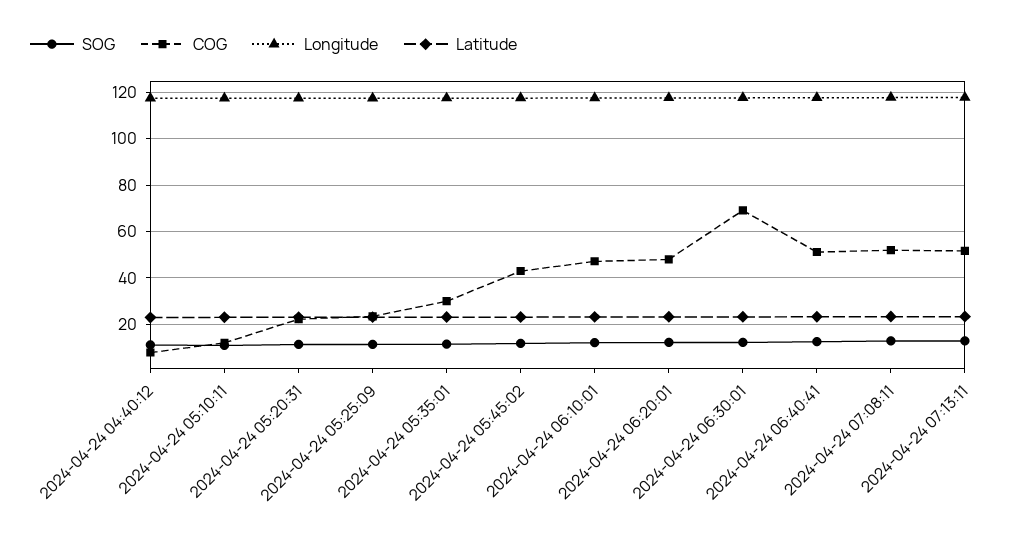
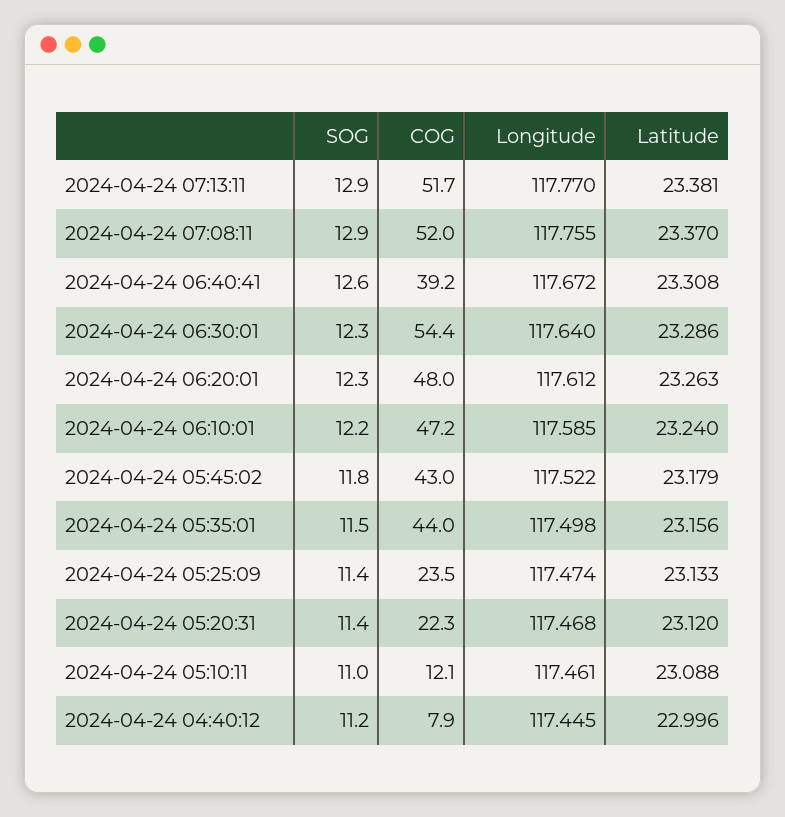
  {
    "SOG": {
      "2024-04-24 04:40:12": 11.2,
      "2024-04-24 05:10:11": 11,
      "2024-04-24 05:20:31": 11.4,
      "2024-04-24 05:25:09": 11.4,
      "2024-04-24 05:35:01": 11.5,
      "2024-04-24 05:45:02": 11.8,
      "2024-04-24 06:10:01": 12.2,
      "2024-04-24 06:20:01": 12.3,
      "2024-04-24 06:30:01": 12.3,
      "2024-04-24 06:40:41": 12.6,
      "2024-04-24 07:08:11": 12.9,
      "2024-04-24 07:13:11": 12.9
    },
    "COG": {
      "2024-04-24 04:40:12": 7.9,
      "2024-04-24 05:10:11": 12.1,
      "2024-04-24 05:20:31": 22.3,
      "2024-04-24 05:25:09": 23.5,
-     "2024-04-24 05:35:01": 30,
+     "2024-04-24 05:35:01": 44,
      "2024-04-24 05:45:02": 43,
      "2024-04-24 06:10:01": 47.2,
      "2024-04-24 06:20:01": 48,
-     "2024-04-24 06:30:01": 70,
+     "2024-04-24 06:30:01": 54.4,
-     "2024-04-24 06:40:41": 50,
+     "2024-04-24 06:40:41": 39.2,
      "2024-04-24 07:08:11": 52,
      "2024-04-24 07:13:11": 51.7
    },
    "Longitude": {
      "2024-04-24 04:40:12": 117.445,
      "2024-04-24 05:10:11": 117.461,
      "2024-04-24 05:20:31": 117.468,
      "2024-04-24 05:25:09": 117.474,
      "2024-04-24 05:35:01": 117.498,
      "2024-04-24 05:45:02": 117.522,
      "2024-04-24 06:10:01": 117.585,
      "2024-04-24 06:20:01": 117.612,
      "2024-04-24 06:30:01": 117.64,
      "2024-04-24 06:40:41": 117.672,
      "2024-04-24 07:08:11": 117.755,
      "2024-04-24 07:13:11": 117.77
    },
    "Latitude": {
      "2024-04-24 04:40:12": 22.996,
      "2024-04-24 05:10:11": 23.088,
      "2024-04-24 05:20:31": 23.12,
      "2024-04-24 05:25:09": 23.133,
      "2024-04-24 05:35:01": 23.156,
      "2024-04-24 05:45:02": 23.179,
      "2024-04-24 06:10:01": 23.24,
      "2024-04-24 06:20:01": 23.263,
      "2024-04-24 06:30:01": 23.286,
      "2024-04-24 06:40:41": 23.308,
      "2024-04-24 07:08:11": 23.37,
      "2024-04-24 07:13:11": 23.381
    }
  }

